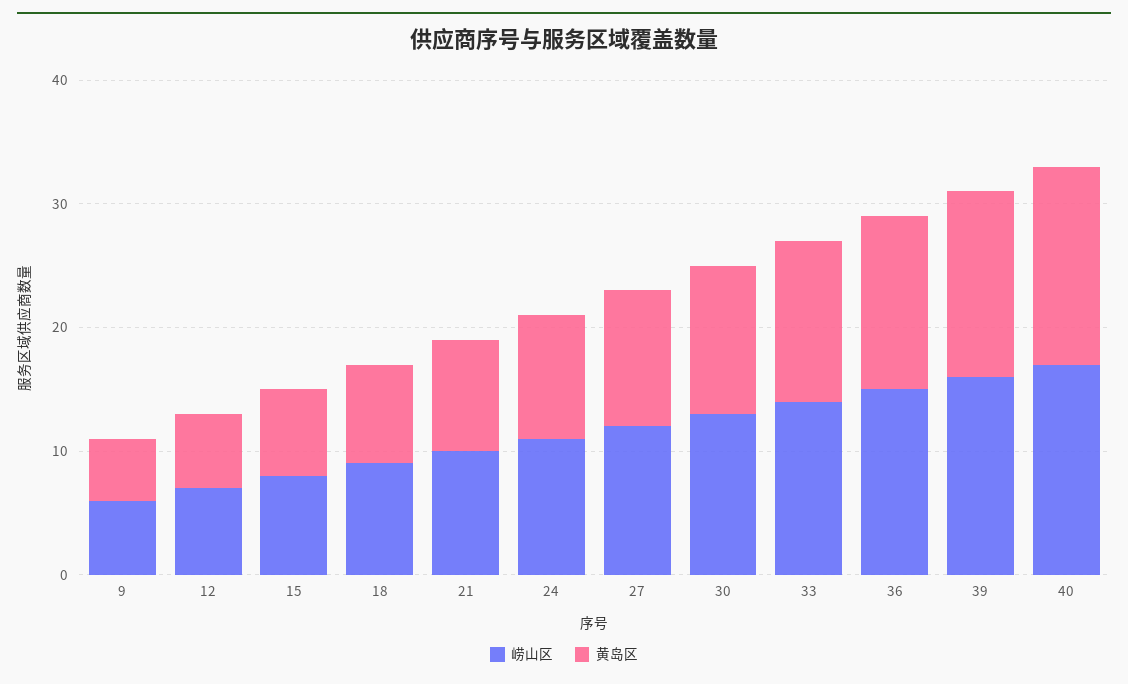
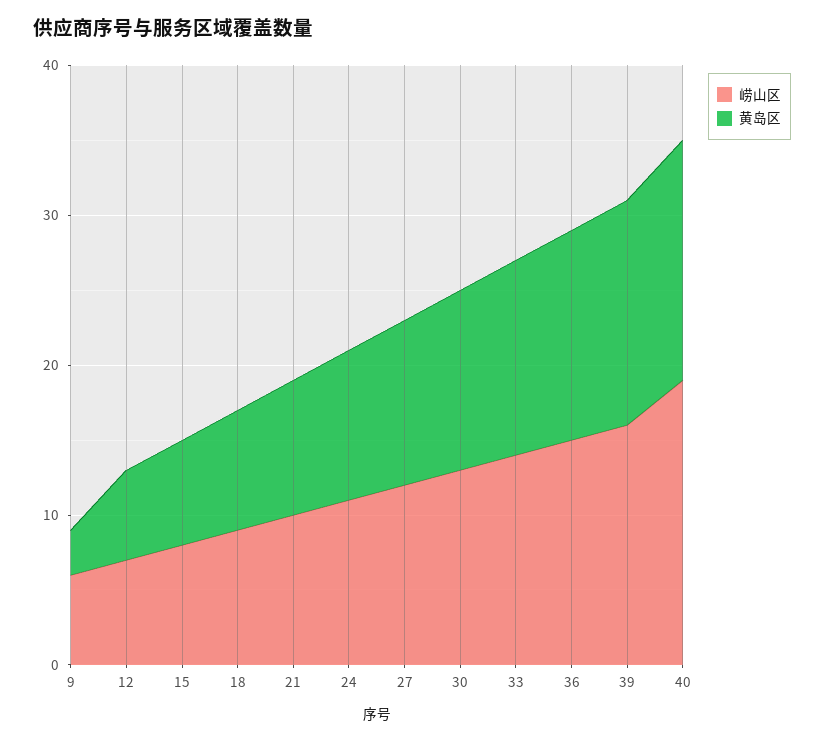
  {
    "崂山区": {
      "9": 6,
      "12": 7,
      "15": 8,
      "18": 9,
      "21": 10,
      "24": 11,
      "27": 12,
      "30": 13,
      "33": 14,
      "36": 15,
      "39": 16,
-     "40": 17
+     "40": 19
    },
    "黄岛区": {
-     "9": 5,
+     "9": 3,
      "12": 6,
      "15": 7,
      "18": 8,
      "21": 9,
      "24": 10,
      "27": 11,
      "30": 12,
      "33": 13,
      "36": 14,
      "39": 15,
      "40": 16
    }
  }

